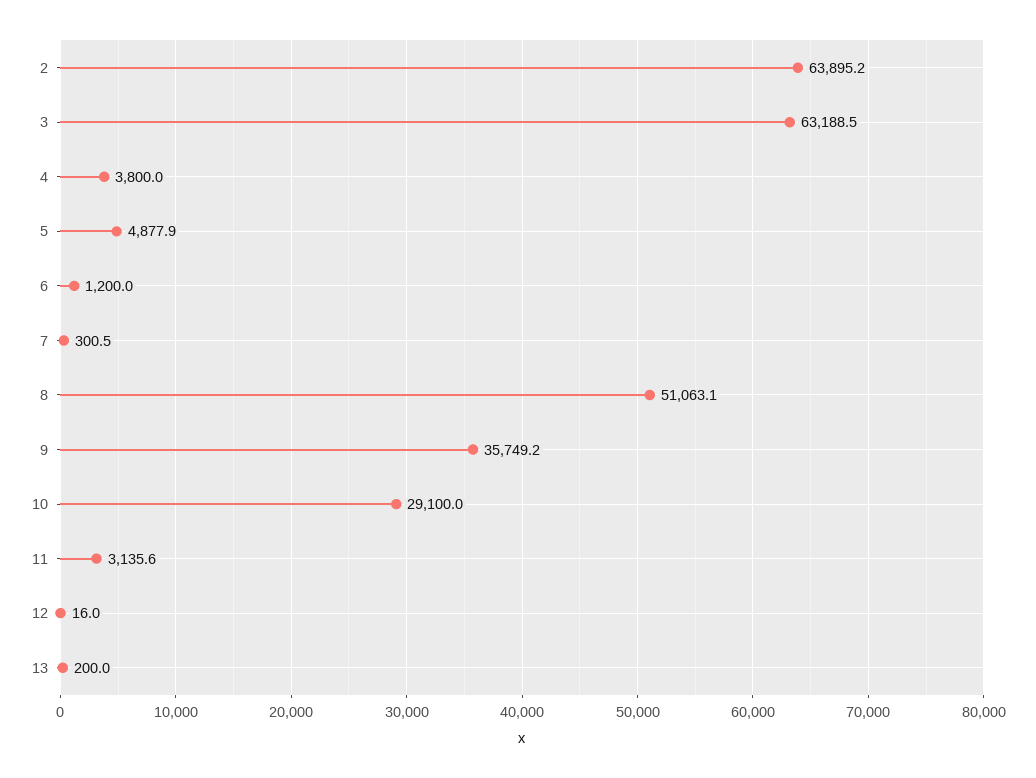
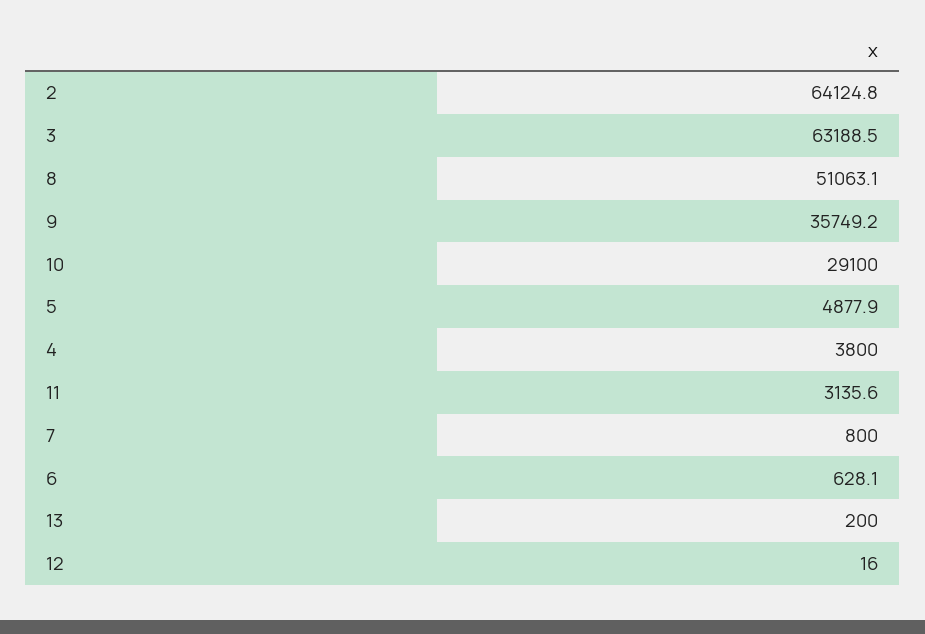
  {
-   "2": 63895.2,
+   "2": 64124.8,
    "3": 63188.5,
    "4": 3800,
    "5": 4877.9,
-   "6": 1200,
+   "6": 628.1,
-   "7": 300.5,
+   "7": 800,
    "8": 51063.1,
    "9": 35749.2,
    "10": 29100,
    "11": 3135.6,
    "12": 16,
    "13": 200
  }

